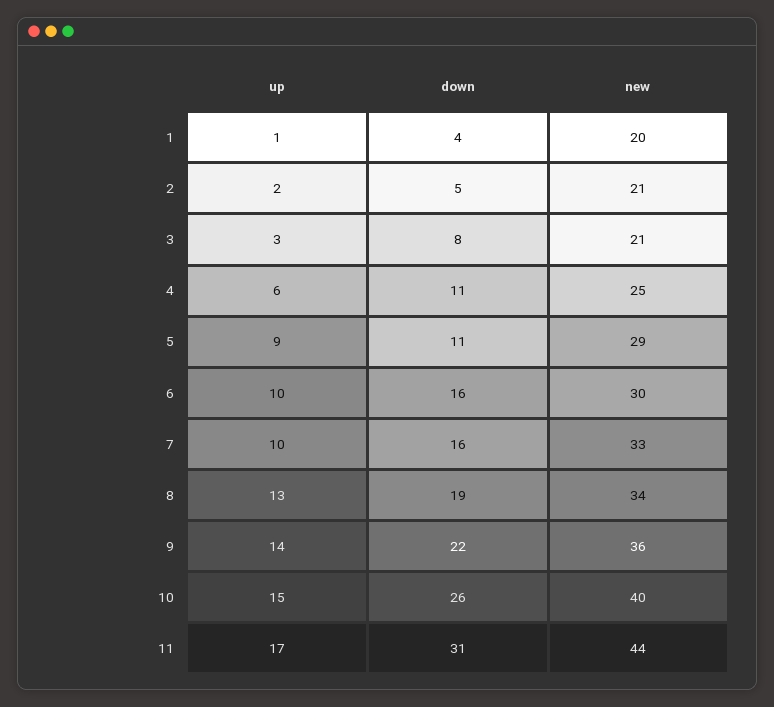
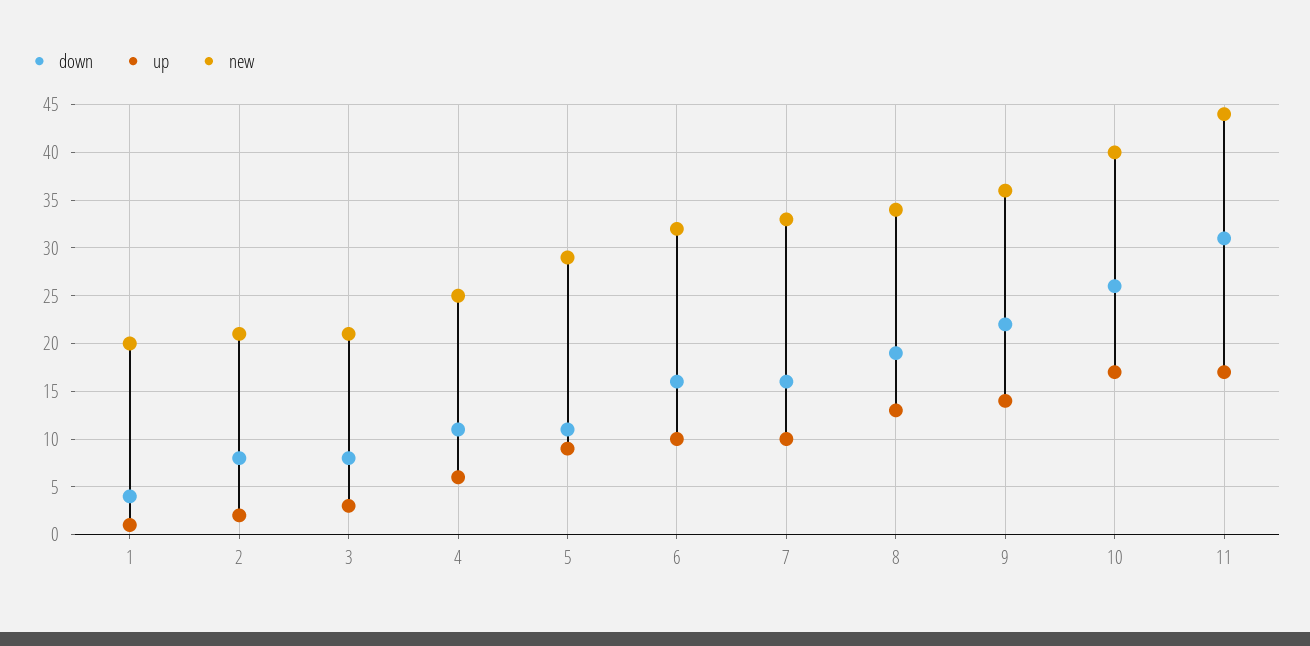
  {
    "up": {
      "1": 1,
      "2": 2,
      "3": 3,
      "4": 6,
      "5": 9,
      "6": 10,
      "7": 10,
      "8": 13,
      "9": 14,
-     "10": 15,
+     "10": 17,
      "11": 17
    },
    "down": {
      "1": 4,
-     "2": 5,
+     "2": 8,
      "3": 8,
      "4": 11,
      "5": 11,
      "6": 16,
      "7": 16,
      "8": 19,
      "9": 22,
      "10": 26,
      "11": 31
    },
    "new": {
      "1": 20,
      "2": 21,
      "3": 21,
      "4": 25,
      "5": 29,
-     "6": 30,
+     "6": 32,
      "7": 33,
      "8": 34,
      "9": 36,
      "10": 40,
      "11": 44
    }
  }

